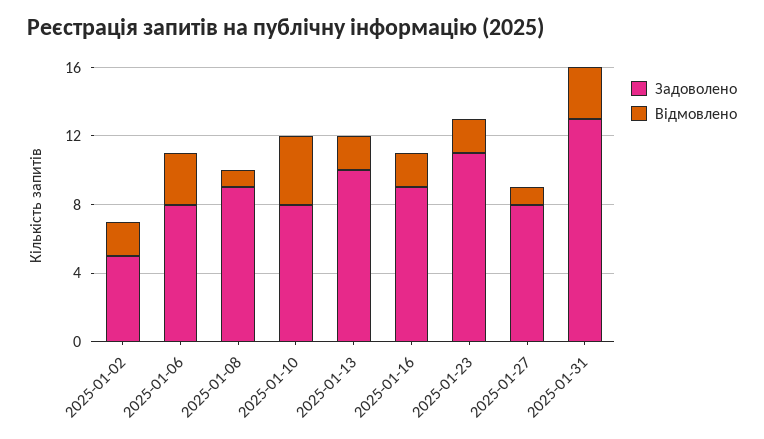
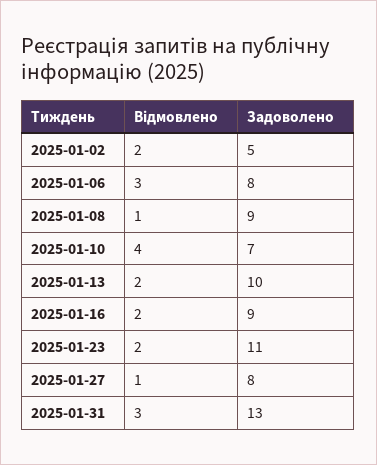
  {
    "Задоволено": {
      "2025-01-02": 5,
      "2025-01-06": 8,
      "2025-01-08": 9,
-     "2025-01-10": 8,
+     "2025-01-10": 7,
      "2025-01-13": 10,
      "2025-01-16": 9,
      "2025-01-23": 11,
      "2025-01-27": 8,
      "2025-01-31": 13
    },
    "Відмовлено": {
      "2025-01-02": 2,
      "2025-01-06": 3,
      "2025-01-08": 1,
      "2025-01-10": 4,
      "2025-01-13": 2,
      "2025-01-16": 2,
      "2025-01-23": 2,
      "2025-01-27": 1,
      "2025-01-31": 3
    }
  }

